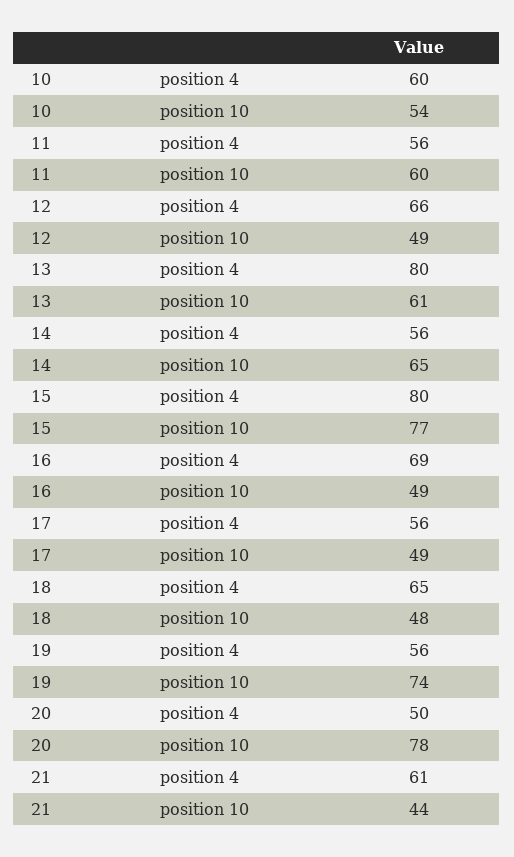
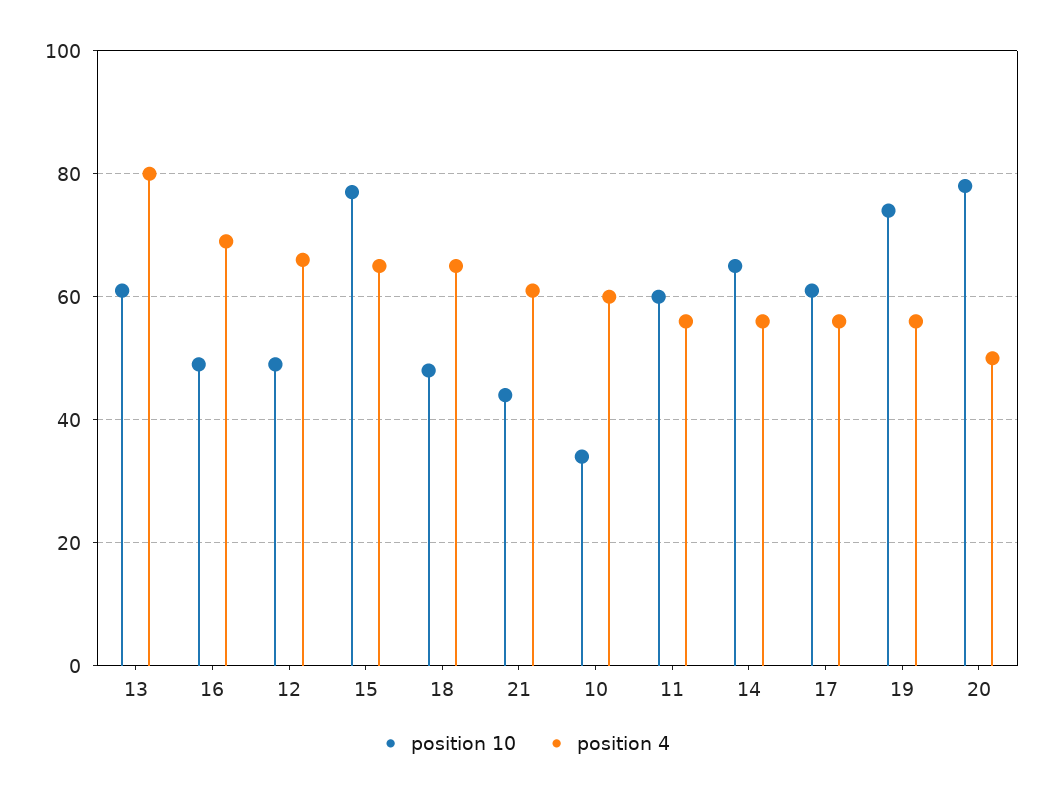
  {
    "position 4": {
      "10": 60,
      "11": 56,
      "12": 66,
      "13": 80,
      "14": 56,
-     "15": 80,
+     "15": 65,
      "16": 69,
      "17": 56,
      "18": 65,
      "19": 56,
      "20": 50,
      "21": 61
    },
    "position 10": {
-     "10": 54,
+     "10": 35,
      "11": 60,
      "12": 49,
      "13": 61,
      "14": 65,
      "15": 77,
      "16": 49,
-     "17": 49,
+     "17": 60,
      "18": 48,
      "19": 74,
      "20": 78,
      "21": 44
    }
  }

